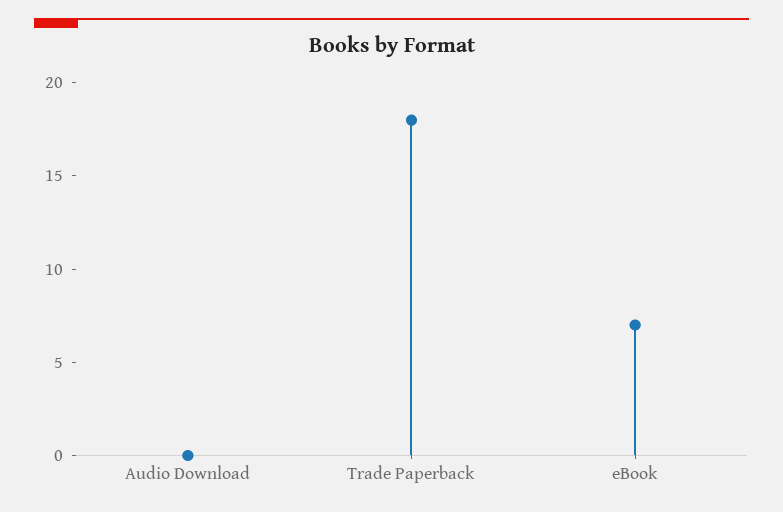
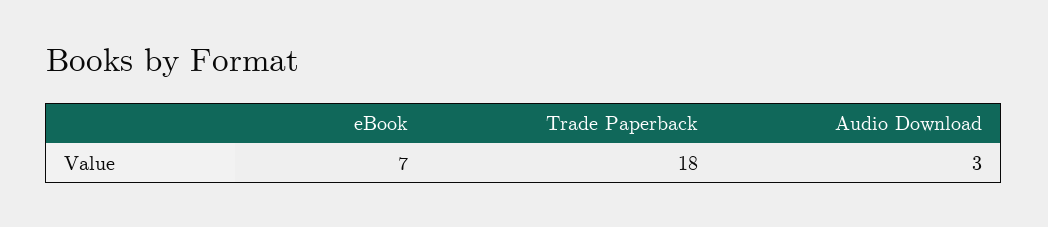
  {
-   "Audio Download": 0,
+   "Audio Download": 3,
    "Trade Paperback": 18,
    "eBook": 7
  }

